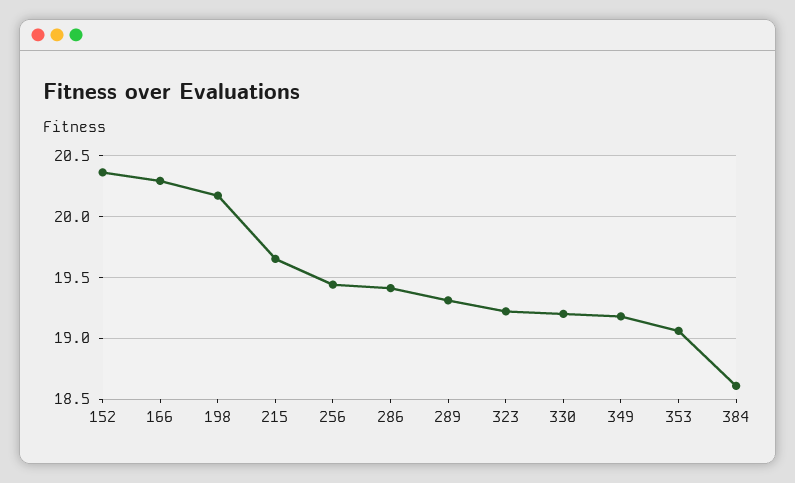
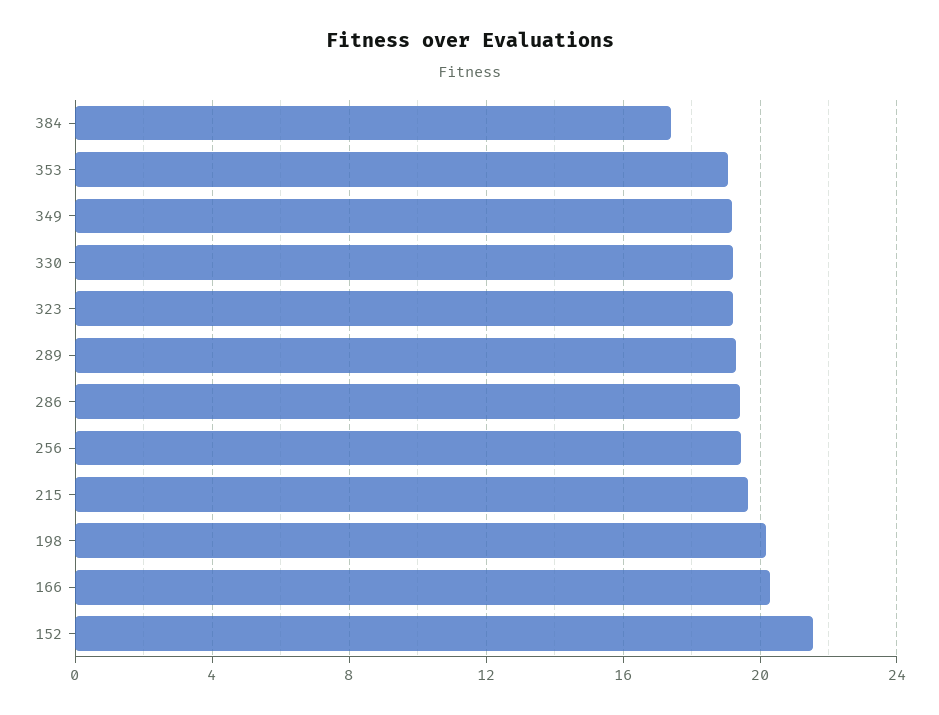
  {
-   "152": 20.35,
+   "152": 21.5,
    "166": 20.3,
    "198": 20.15,
    "215": 19.65,
    "256": 19.45,
    "286": 19.4,
    "289": 19.3,
    "323": 19.2,
    "330": 19.2,
    "349": 19.2,
    "353": 19.05,
-   "384": 18.6
+   "384": 17.5
  }

